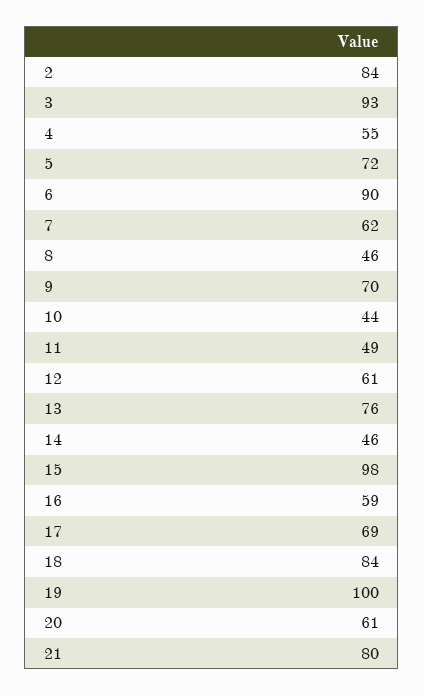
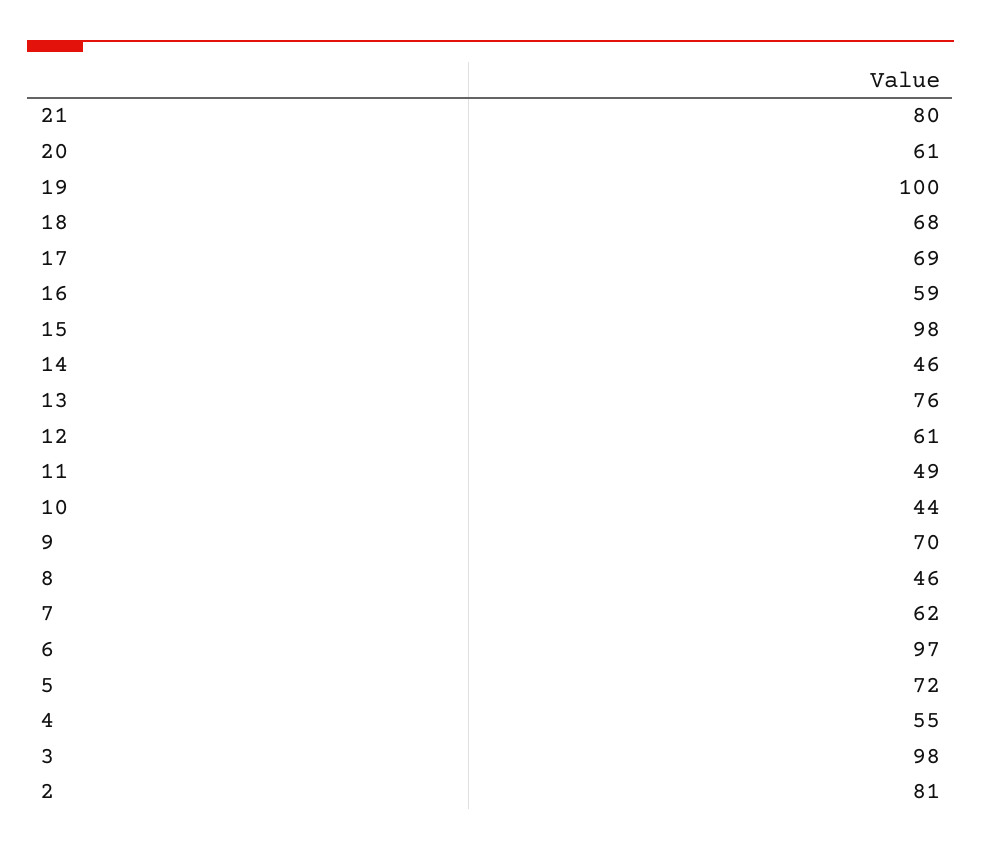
  {
-   "2": 84,
+   "2": 81,
-   "3": 93,
+   "3": 98,
    "4": 55,
    "5": 72,
-   "6": 90,
+   "6": 97,
    "7": 62,
    "8": 46,
    "9": 70,
    "10": 44,
    "11": 49,
    "12": 61,
    "13": 76,
    "14": 46,
    "15": 98,
    "16": 59,
    "17": 69,
-   "18": 84,
+   "18": 68,
    "19": 100,
    "20": 61,
    "21": 80
  }

